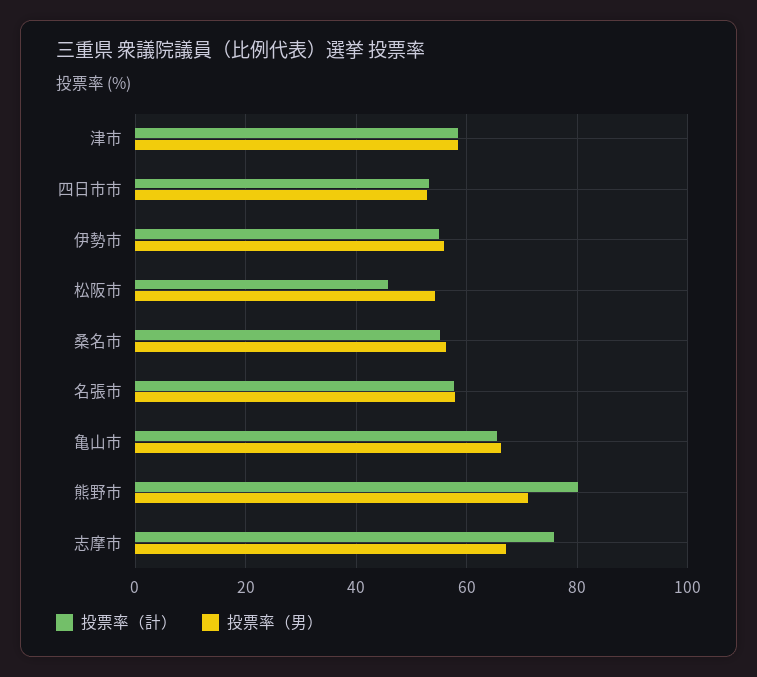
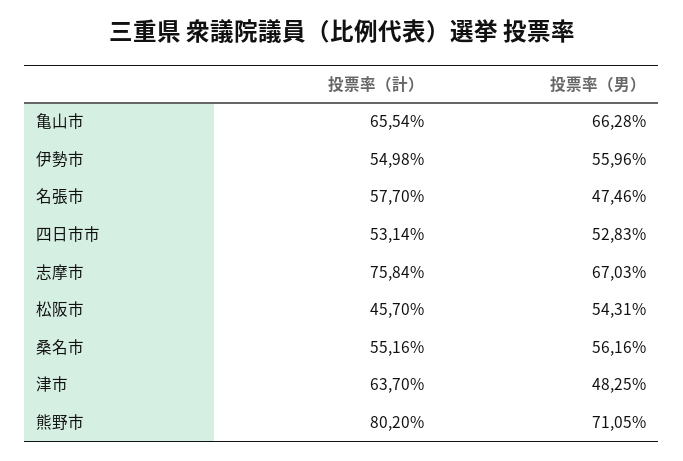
  {
    "投票率（計）": {
-     "津市": 58,
+     "津市": 63.7,
      "四日市市": 53.14,
      "伊勢市": 54.98,
      "松阪市": 45.7,
      "桑名市": 55.16,
      "名張市": 57.7,
      "亀山市": 65.54,
      "熊野市": 80.2,
      "志摩市": 75.84
    },
    "投票率（男）": {
-     "津市": 58,
+     "津市": 48.25,
      "四日市市": 52.83,
      "伊勢市": 55.96,
      "松阪市": 54.31,
      "桑名市": 56.16,
-     "名張市": 58,
+     "名張市": 47.46,
      "亀山市": 66.28,
      "熊野市": 71.05,
      "志摩市": 67.03
    }
  }

